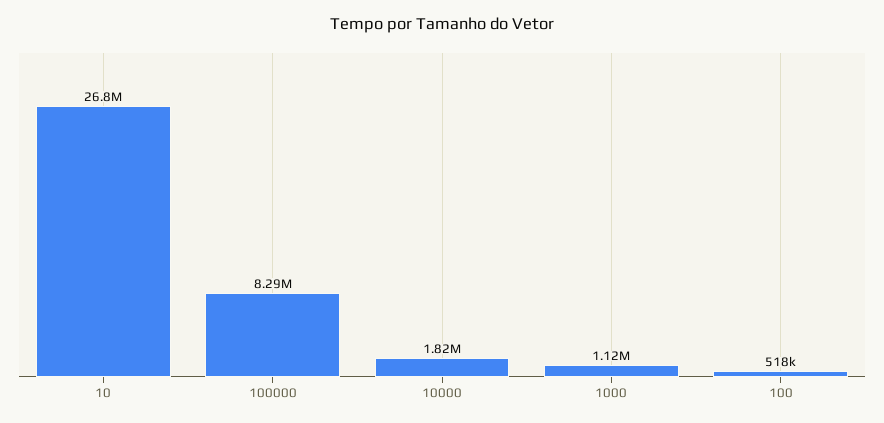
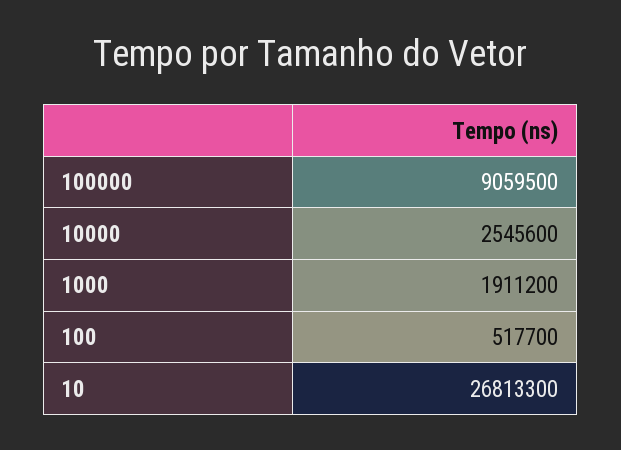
  {
    "10": 26813300,
-   "100000": 8290000,
+   "100000": 9059500,
-   "10000": 1820000,
+   "10000": 2545600,
-   "1000": 1120000,
+   "1000": 1911200,
    "100": 517700
  }

